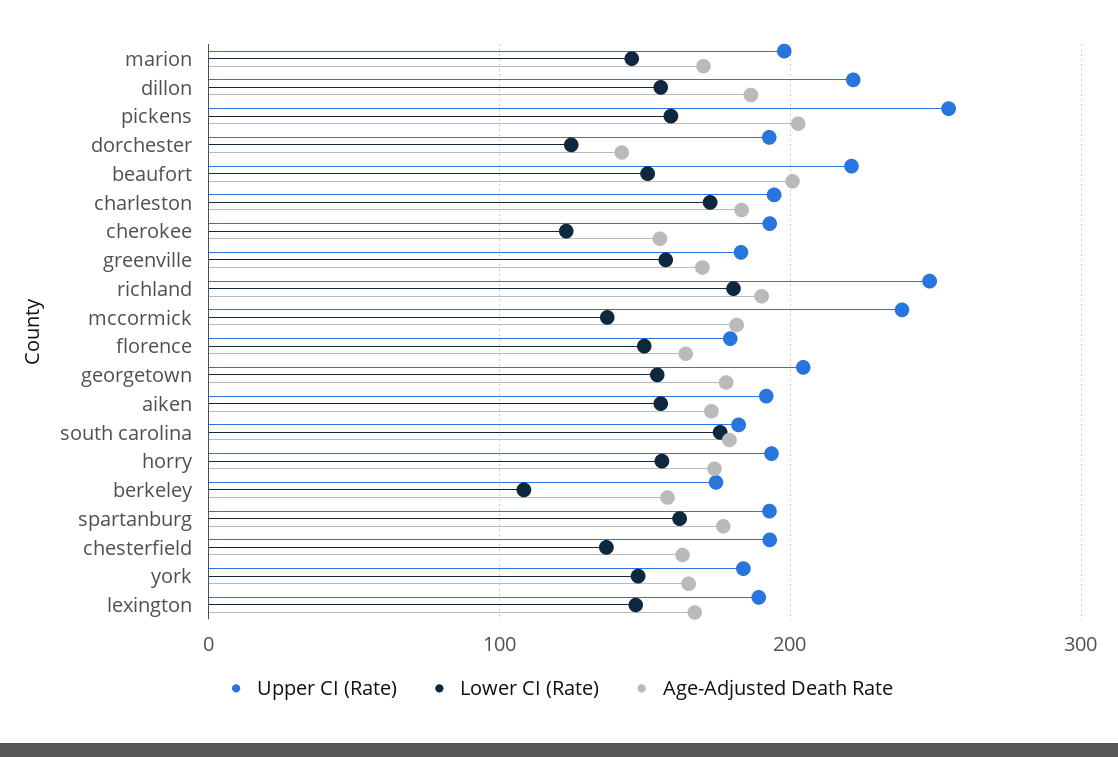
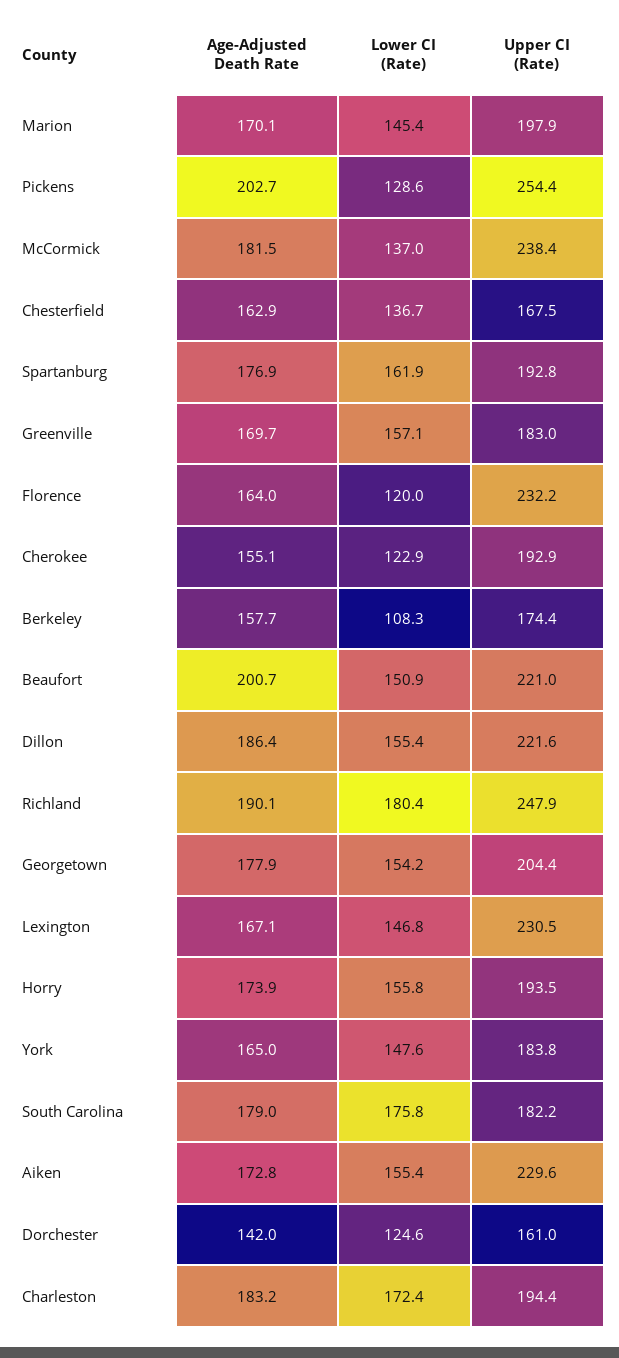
  {
    "Upper CI (Rate)": {
      "marion": 197.9,
      "dillon": 221.6,
      "pickens": 254.4,
-     "dorchester": 190,
+     "dorchester": 161,
      "beaufort": 221,
      "charleston": 194.4,
      "cherokee": 192.9,
      "greenville": 183,
      "richland": 247.9,
      "mccormick": 238.4,
-     "florence": 180,
+     "florence": 232.2,
      "georgetown": 204.4,
-     "aiken": 190,
+     "aiken": 229.6,
      "south carolina": 182.2,
      "horry": 193.5,
      "berkeley": 174.4,
      "spartanburg": 192.8,
-     "chesterfield": 190,
+     "chesterfield": 167.5,
      "york": 183.8,
-     "lexington": 190
+     "lexington": 230.5
    },
    "Lower CI (Rate)": {
      "marion": 145.4,
      "dillon": 155.4,
-     "pickens": 160,
+     "pickens": 128.6,
      "dorchester": 124.6,
      "beaufort": 150.9,
      "charleston": 172.4,
      "cherokee": 122.9,
      "greenville": 157.1,
      "richland": 180.4,
      "mccormick": 137,
-     "florence": 150,
+     "florence": 120,
      "georgetown": 154.2,
      "aiken": 155.4,
      "south carolina": 175.8,
      "horry": 155.8,
      "berkeley": 108.3,
      "spartanburg": 161.9,
      "chesterfield": 136.7,
      "york": 147.6,
      "lexington": 146.8
    },
    "Age-Adjusted Death Rate": {
      "marion": 170.1,
      "dillon": 186.4,
      "pickens": 202.7,
      "dorchester": 142,
      "beaufort": 200.7,
      "charleston": 183.2,
      "cherokee": 155.1,
      "greenville": 169.7,
      "richland": 190.1,
      "mccormick": 181.5,
      "florence": 164,
      "georgetown": 177.9,
      "aiken": 172.8,
      "south carolina": 179,
      "horry": 173.9,
      "berkeley": 157.7,
      "spartanburg": 176.9,
      "chesterfield": 162.9,
      "york": 165,
      "lexington": 167.1
    }
  }

